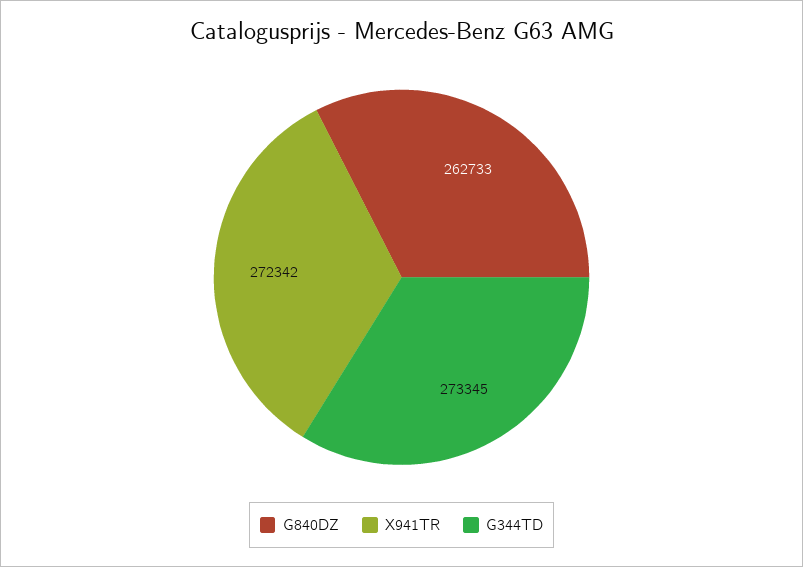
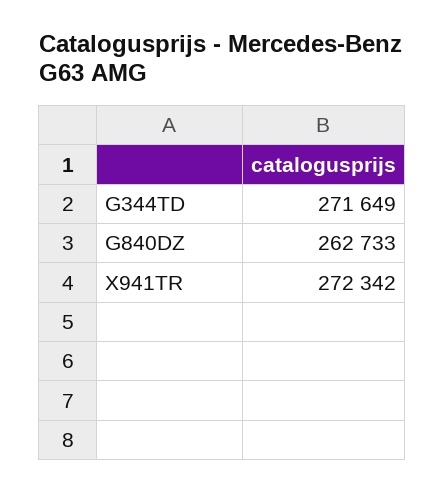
  {
    "G840DZ": 262733,
    "X941TR": 272342,
-   "G344TD": 273345
+   "G344TD": 271649
  }

